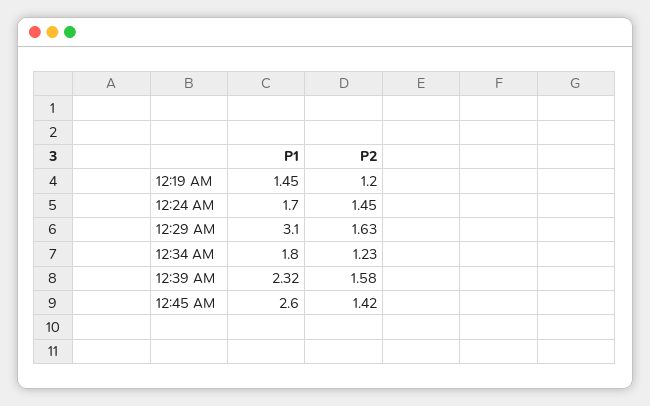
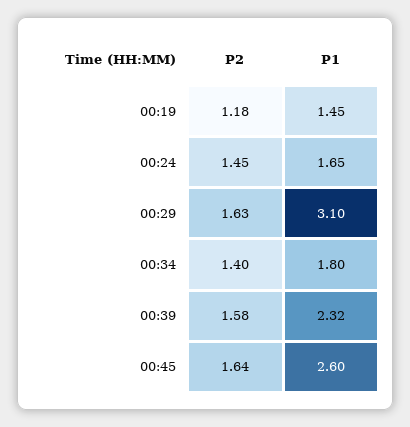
  {
    "P1": {
      "12:19 AM": 1.45,
-     "12:24 AM": 1.7,
+     "12:24 AM": 1.65,
      "12:29 AM": 3.1,
      "12:34 AM": 1.8,
      "12:39 AM": 2.32,
      "12:45 AM": 2.6
    },
    "P2": {
-     "12:19 AM": 1.2,
+     "12:19 AM": 1.18,
      "12:24 AM": 1.45,
      "12:29 AM": 1.63,
-     "12:34 AM": 1.23,
+     "12:34 AM": 1.4,
      "12:39 AM": 1.58,
-     "12:45 AM": 1.42
+     "12:45 AM": 1.64
    }
  }

